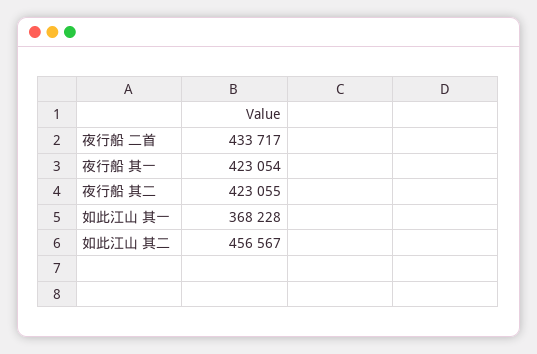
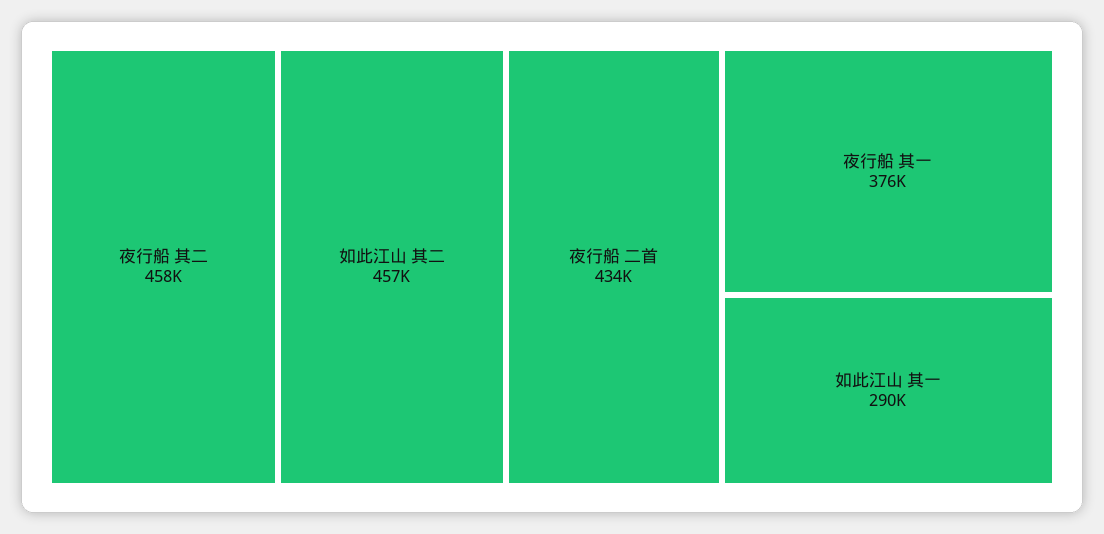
  {
    "夜行船 二首": 433717,
-   "夜行船 其一": 423054,
+   "夜行船 其一": 376000,
-   "夜行船 其二": 423055,
+   "夜行船 其二": 458000,
-   "如此江山 其一": 368228,
+   "如此江山 其一": 290000,
    "如此江山 其二": 456567
  }

